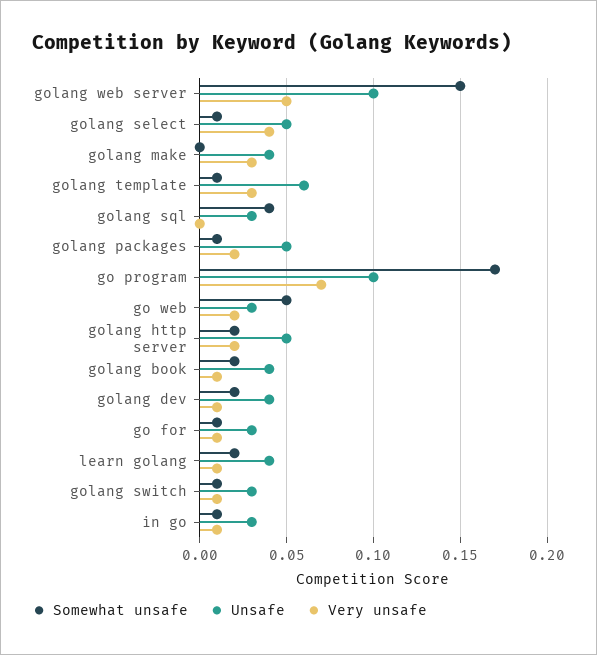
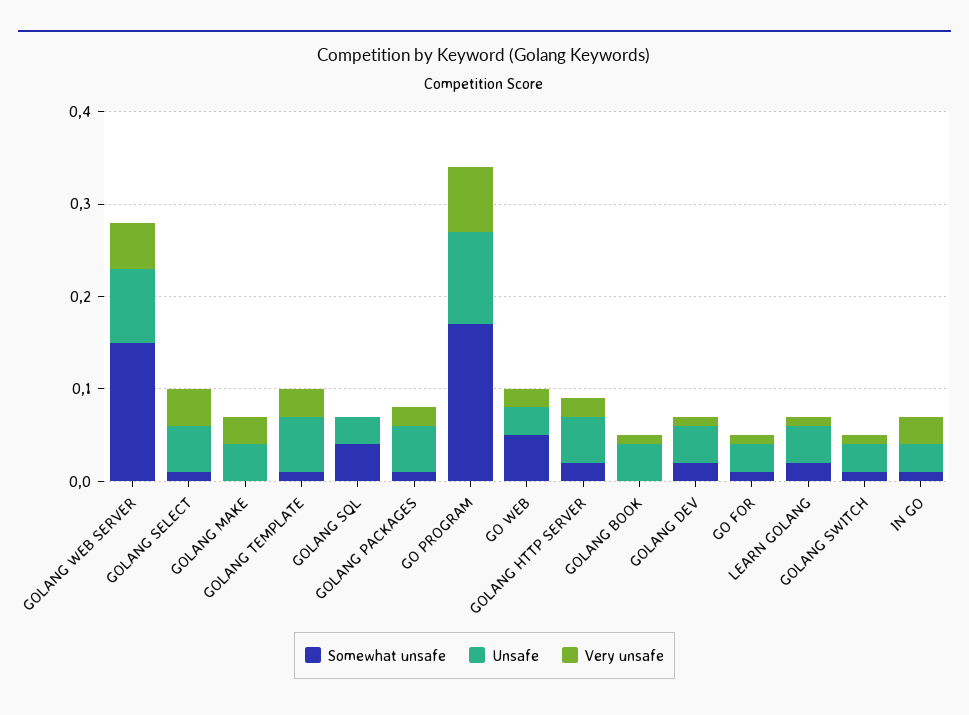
  {
    "Somewhat unsafe": {
      "golang web server": 0.15,
      "golang select": 0.01,
      "golang make": 0,
      "golang template": 0.01,
      "golang sql": 0.04,
      "golang packages": 0.01,
      "go program": 0.17,
      "go web": 0.05,
      "golang http server": 0.02,
-     "golang book": 0.02,
+     "golang book": 0,
      "golang dev": 0.02,
      "go for": 0.01,
      "learn golang": 0.02,
      "golang switch": 0.01,
      "in go": 0.01
    },
    "Unsafe": {
-     "golang web server": 0.1,
+     "golang web server": 0.08,
      "golang select": 0.05,
      "golang make": 0.04,
      "golang template": 0.06,
      "golang sql": 0.03,
      "golang packages": 0.05,
      "go program": 0.1,
      "go web": 0.03,
      "golang http server": 0.05,
      "golang book": 0.04,
      "golang dev": 0.04,
      "go for": 0.03,
      "learn golang": 0.04,
      "golang switch": 0.03,
      "in go": 0.03
    },
    "Very unsafe": {
      "golang web server": 0.05,
      "golang select": 0.04,
      "golang make": 0.03,
      "golang template": 0.03,
      "golang sql": 0,
      "golang packages": 0.02,
      "go program": 0.07,
      "go web": 0.02,
      "golang http server": 0.02,
      "golang book": 0.01,
      "golang dev": 0.01,
      "go for": 0.01,
      "learn golang": 0.01,
      "golang switch": 0.01,
-     "in go": 0.01
+     "in go": 0.03
    }
  }

